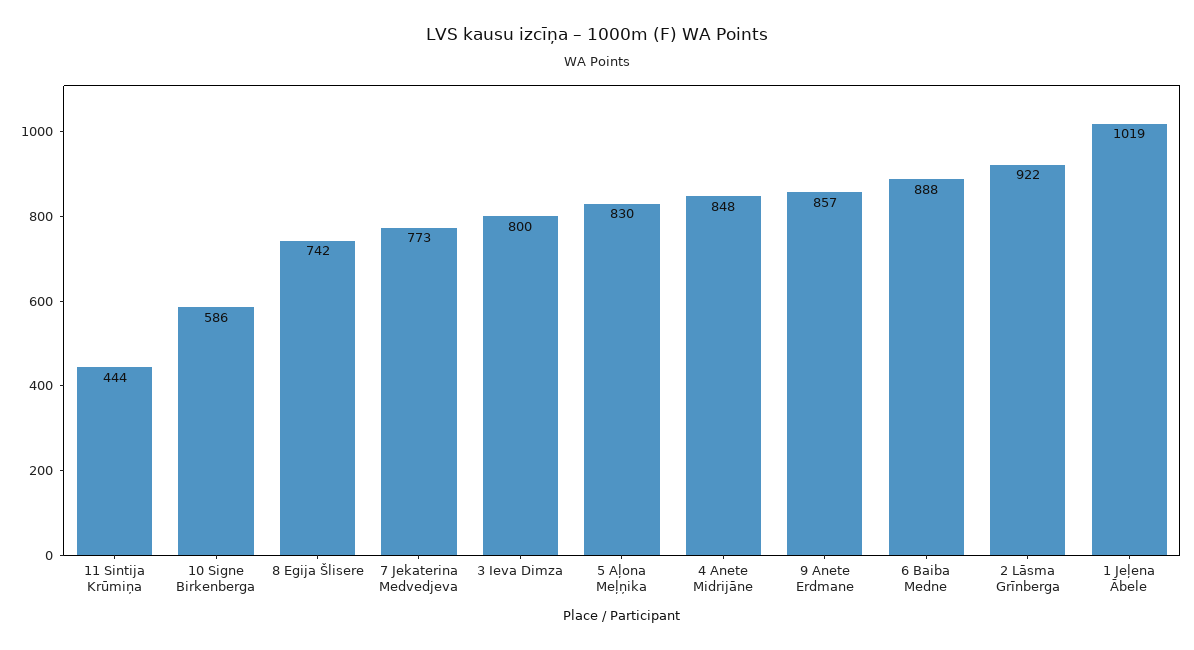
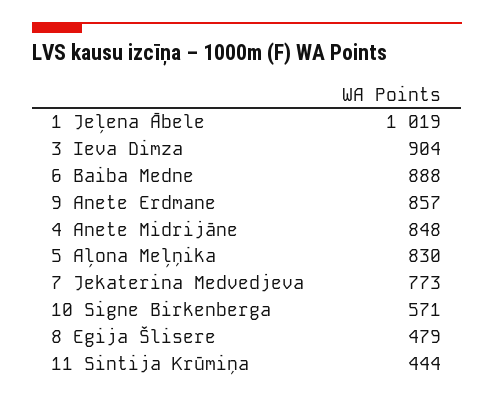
  {
    "11 Sintija Krūmiņa": 444,
-   "10 Signe Birkenberga": 586,
+   "10 Signe Birkenberga": 571,
-   "8 Egija Šlisere": 742,
+   "8 Egija Šlisere": 479,
    "7 Jekaterina Medvedjeva": 773,
-   "3 Ieva Dimza": 800,
+   "3 Ieva Dimza": 904,
    "5 Aļona Meļņika": 830,
    "4 Anete Midrijāne": 848,
    "9 Anete Erdmane": 857,
    "6 Baiba Medne": 888,
-   "2 Lāsma Grīnberga": 922,
    "1 Jeļena Ābele": 1019
  }

